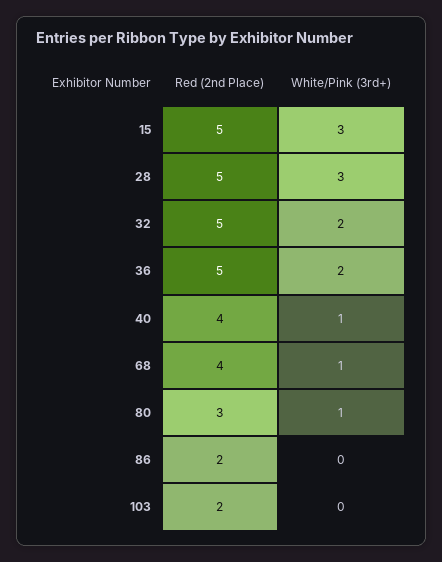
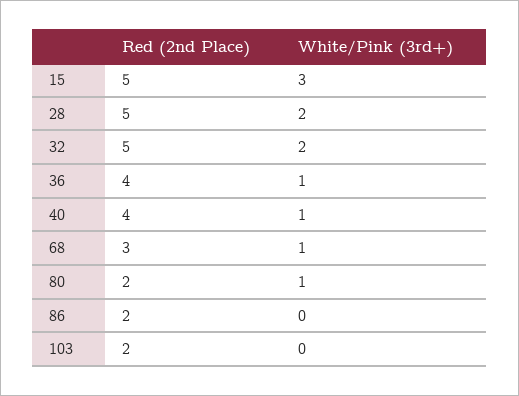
  {
    "Red (2nd Place)": {
      "15": 5,
      "28": 5,
      "32": 5,
-     "36": 5,
+     "36": 4,
      "40": 4,
-     "68": 4,
+     "68": 3,
-     "80": 3,
+     "80": 2,
      "86": 2,
      "103": 2
    },
    "White/Pink (3rd+)": {
      "15": 3,
-     "28": 3,
+     "28": 2,
      "32": 2,
-     "36": 2,
+     "36": 1,
      "40": 1,
      "68": 1,
      "80": 1,
      "86": 0,
      "103": 0
    }
  }

